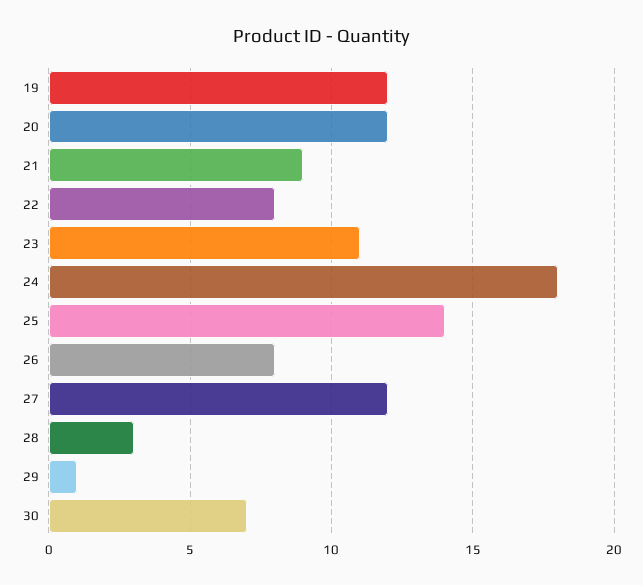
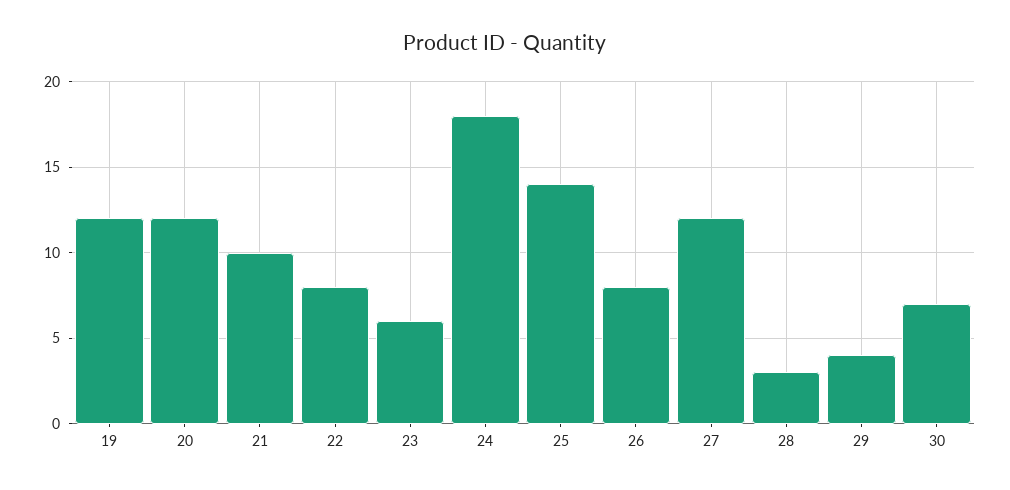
  {
    "19": 12,
    "20": 12,
-   "21": 9,
+   "21": 10,
    "22": 8,
-   "23": 11,
+   "23": 6,
    "24": 18,
    "25": 14,
    "26": 8,
    "27": 12,
    "28": 3,
-   "29": 1,
+   "29": 4,
    "30": 7
  }

